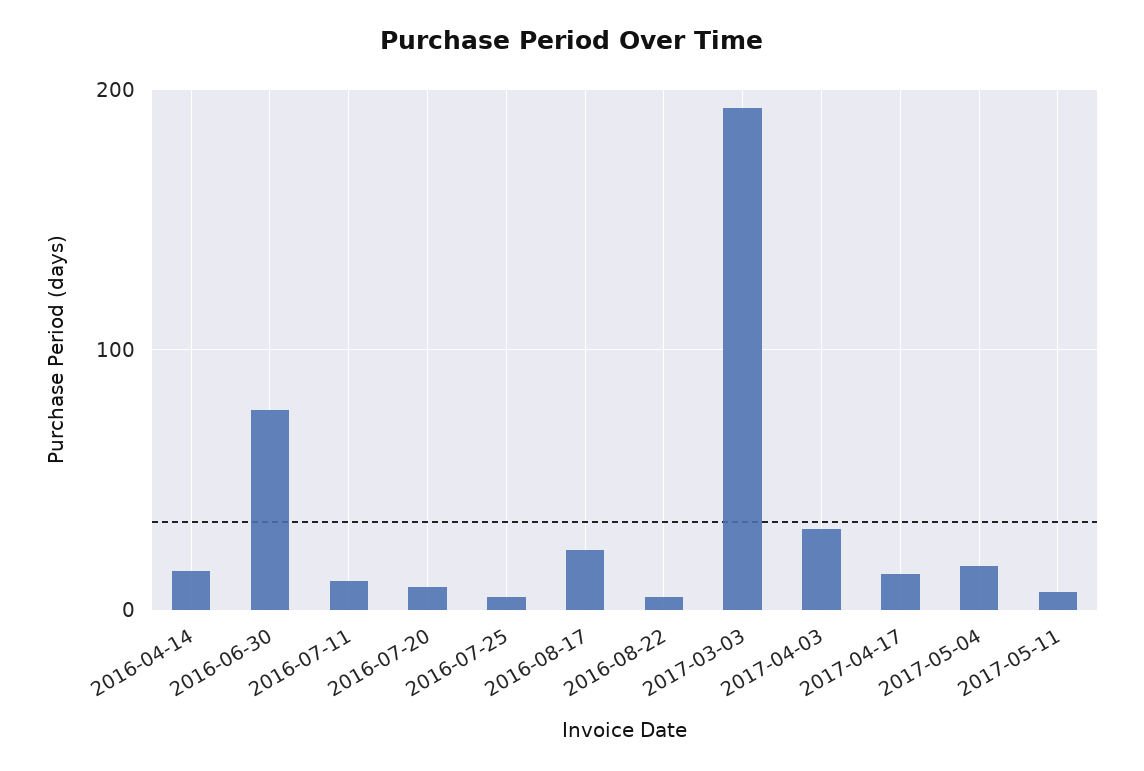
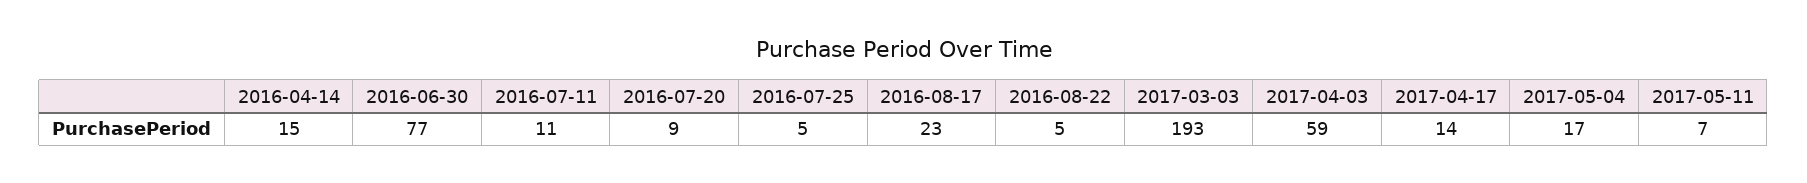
  {
    "2016-04-14": 15,
    "2016-06-30": 77,
    "2016-07-11": 11,
    "2016-07-20": 9,
    "2016-07-25": 5,
    "2016-08-17": 23,
    "2016-08-22": 5,
    "2017-03-03": 193,
-   "2017-04-03": 30,
+   "2017-04-03": 59,
    "2017-04-17": 14,
    "2017-05-04": 17,
    "2017-05-11": 7
  }

